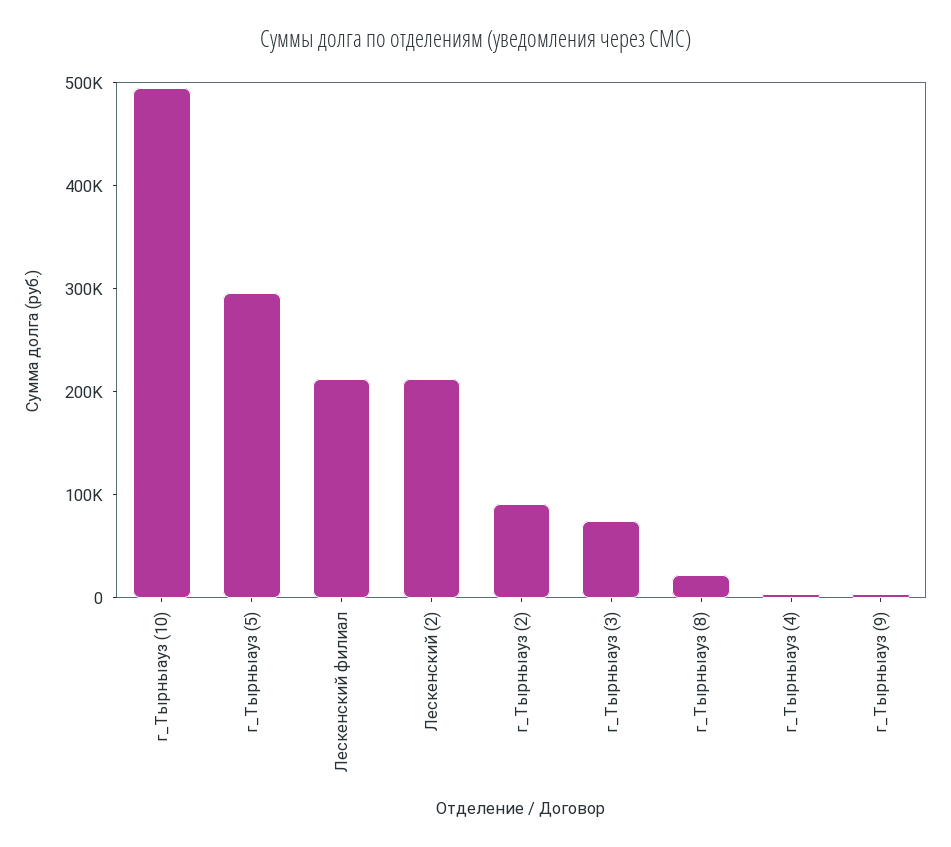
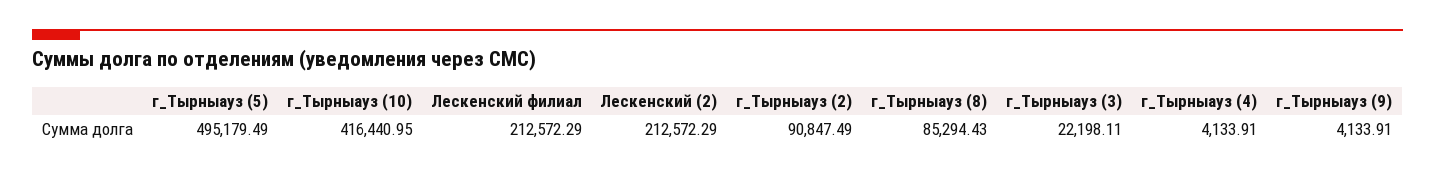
  {
-   "г_Тырныауз (10)": 500000,
+   "г_Тырныауз (10)": 416440.95,
-   "г_Тырныауз (5)": 300000,
+   "г_Тырныауз (5)": 495179.49,
    "Лескенский филиал": 212572.29,
    "Лескенский (2)": 212572.29,
    "г_Тырныауз (2)": 90847.49,
-   "г_Тырныауз (3)": 80000,
+   "г_Тырныауз (3)": 22198.11,
-   "г_Тырныауз (8)": 20000,
+   "г_Тырныауз (8)": 85294.43,
    "г_Тырныауз (4)": 4133.91,
    "г_Тырныауз (9)": 4133.91
  }

